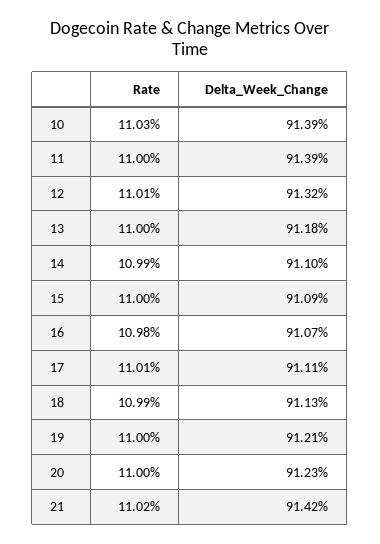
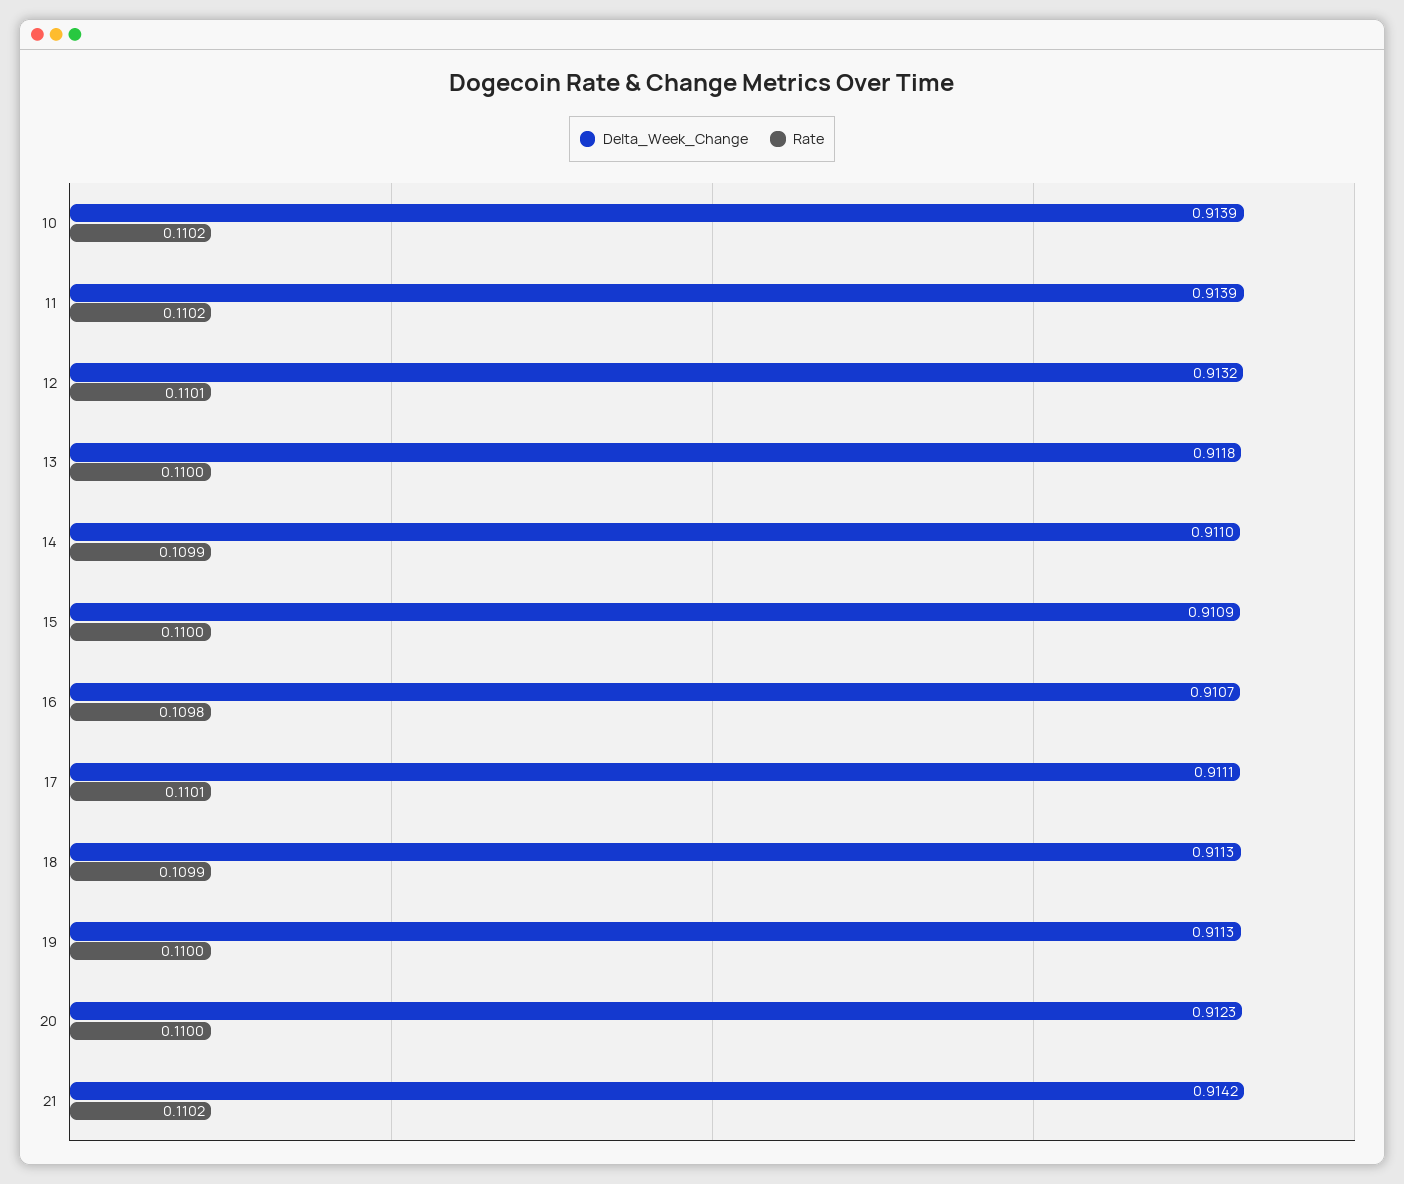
  {
    "Rate": {
-     "10": 0.1103,
+     "10": 0.1102,
-     "11": 0.11,
+     "11": 0.1102,
      "12": 0.1101,
      "13": 0.11,
      "14": 0.1099,
      "15": 0.11,
      "16": 0.1098,
      "17": 0.1101,
      "18": 0.1099,
      "19": 0.11,
      "20": 0.11,
      "21": 0.1102
    },
    "Delta_Week_Change": {
      "10": 0.9139,
      "11": 0.9139,
      "12": 0.9132,
      "13": 0.9118,
      "14": 0.911,
      "15": 0.9109,
      "16": 0.9107,
      "17": 0.9111,
      "18": 0.9113,
-     "19": 0.9121,
+     "19": 0.9113,
      "20": 0.9123,
      "21": 0.9142
    }
  }

